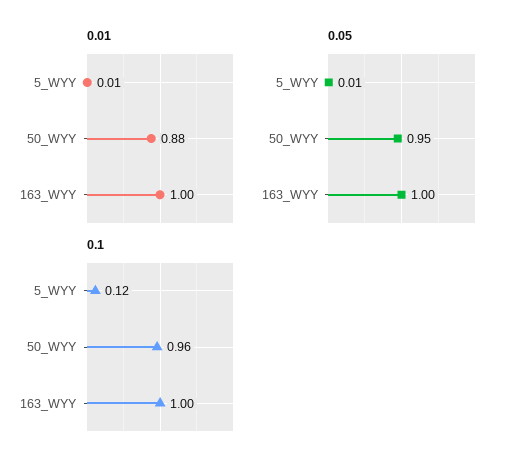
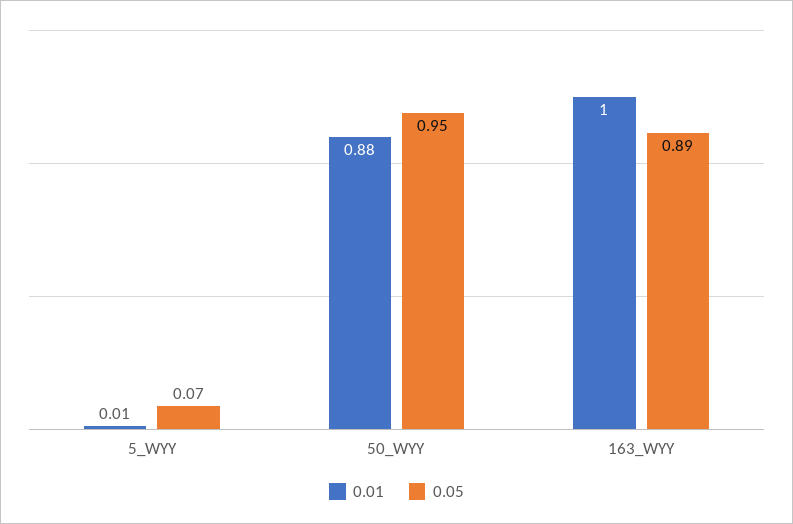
  {
    "0.01": {
      "5_WYY": 0.01,
      "50_WYY": 0.88,
      "163_WYY": 1
    },
    "0.05": {
-     "5_WYY": 0.01,
+     "5_WYY": 0.07,
      "50_WYY": 0.95,
-     "163_WYY": 1
+     "163_WYY": 0.89
-   },
+   }
-   "0.1": {
-     "5_WYY": 0.12,
-     "50_WYY": 0.96,
-     "163_WYY": 1
-   }
  }

